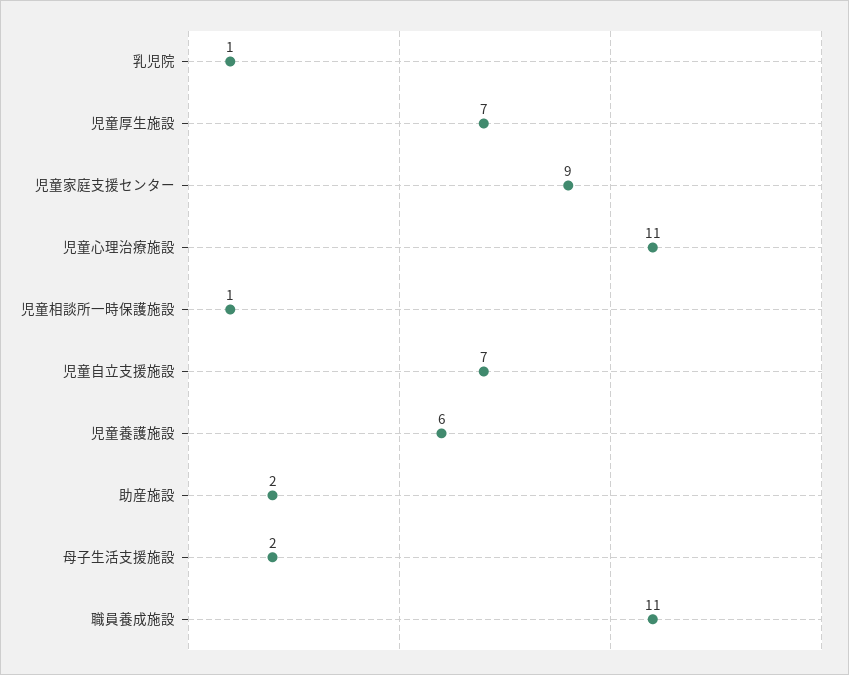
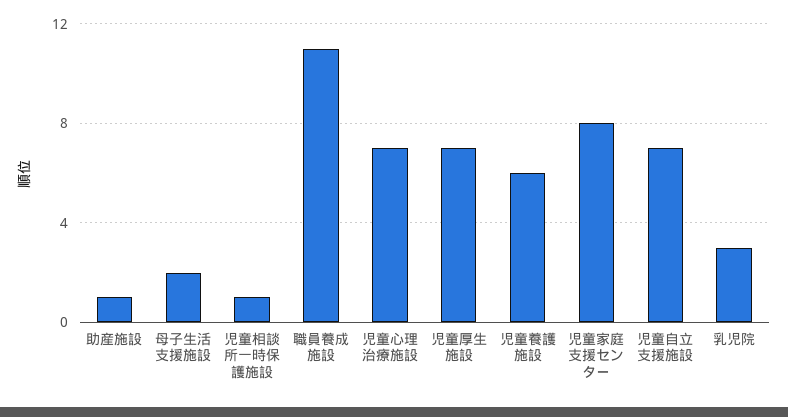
  {
-   "乳児院": 1,
+   "乳児院": 3,
    "児童厚生施設": 7,
-   "児童家庭支援センター": 9,
+   "児童家庭支援センター": 8,
-   "児童心理治療施設": 11,
+   "児童心理治療施設": 7,
    "児童相談所一時保護施設": 1,
    "児童自立支援施設": 7,
    "児童養護施設": 6,
-   "助産施設": 2,
+   "助産施設": 1,
    "母子生活支援施設": 2,
    "職員養成施設": 11
  }

